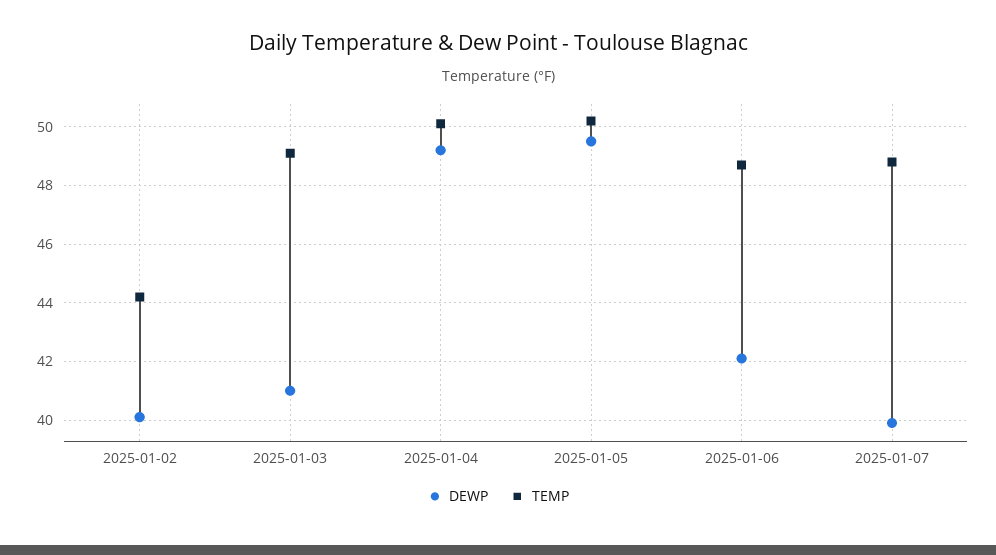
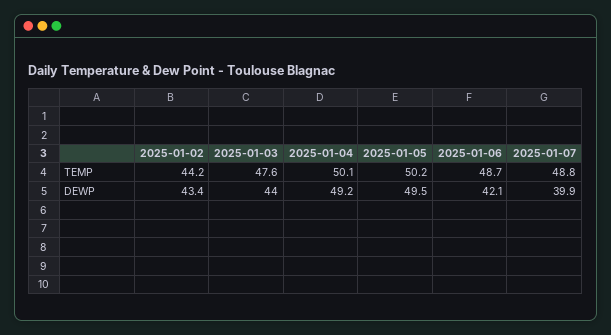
  {
    "DEWP": {
-     "2025-01-02": 40,
+     "2025-01-02": 43.4,
-     "2025-01-03": 41,
+     "2025-01-03": 44,
      "2025-01-04": 49.2,
      "2025-01-05": 49.5,
      "2025-01-06": 42.1,
      "2025-01-07": 39.9
    },
    "TEMP": {
      "2025-01-02": 44.2,
-     "2025-01-03": 49,
+     "2025-01-03": 47.6,
      "2025-01-04": 50.1,
      "2025-01-05": 50.2,
      "2025-01-06": 48.7,
      "2025-01-07": 48.8
    }
  }

